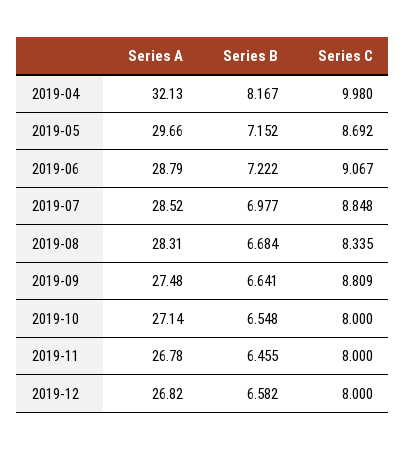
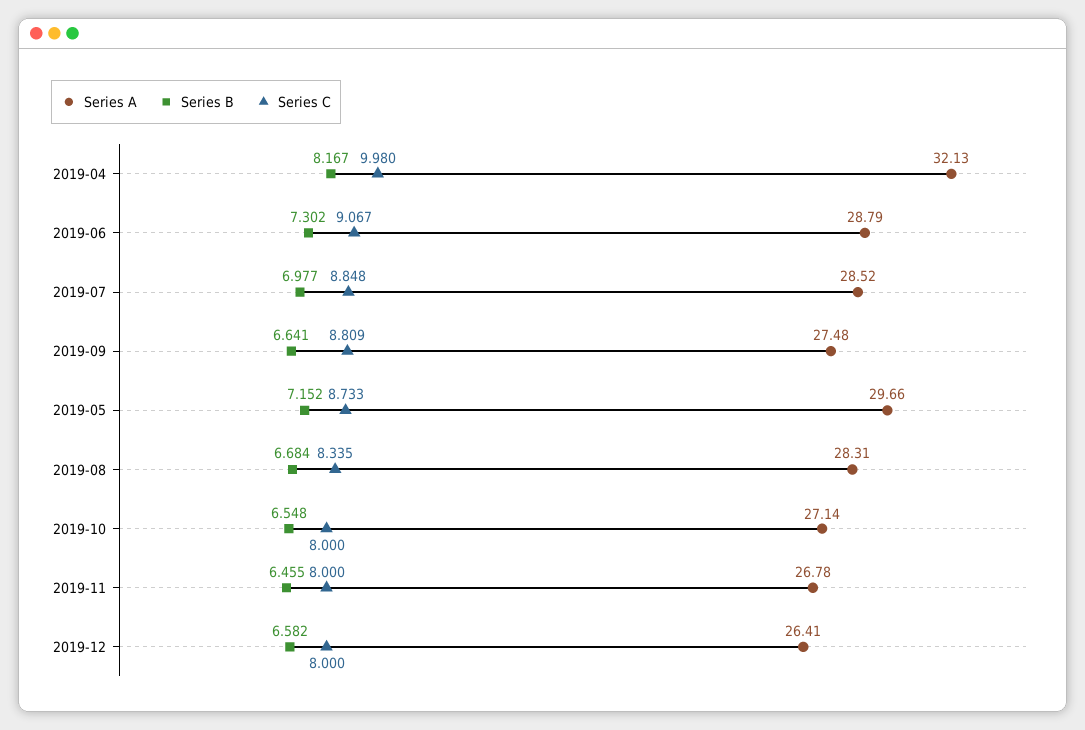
  {
    "Series A": {
      "2019-04": 32.13,
      "2019-05": 29.66,
      "2019-06": 28.79,
      "2019-07": 28.52,
      "2019-08": 28.31,
      "2019-09": 27.48,
      "2019-10": 27.14,
      "2019-11": 26.78,
-     "2019-12": 26.82
+     "2019-12": 26.41
    },
    "Series B": {
      "2019-04": 8.167,
      "2019-05": 7.152,
-     "2019-06": 7.222,
+     "2019-06": 7.302,
      "2019-07": 6.977,
      "2019-08": 6.684,
      "2019-09": 6.641,
      "2019-10": 6.548,
      "2019-11": 6.455,
      "2019-12": 6.582
    },
    "Series C": {
      "2019-04": 9.98,
-     "2019-05": 8.692,
+     "2019-05": 8.733,
      "2019-06": 9.067,
      "2019-07": 8.848,
      "2019-08": 8.335,
      "2019-09": 8.809,
      "2019-10": 8,
      "2019-11": 8,
      "2019-12": 8
    }
  }

